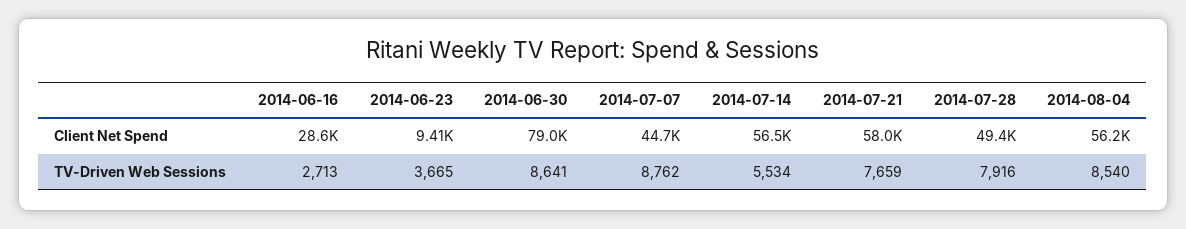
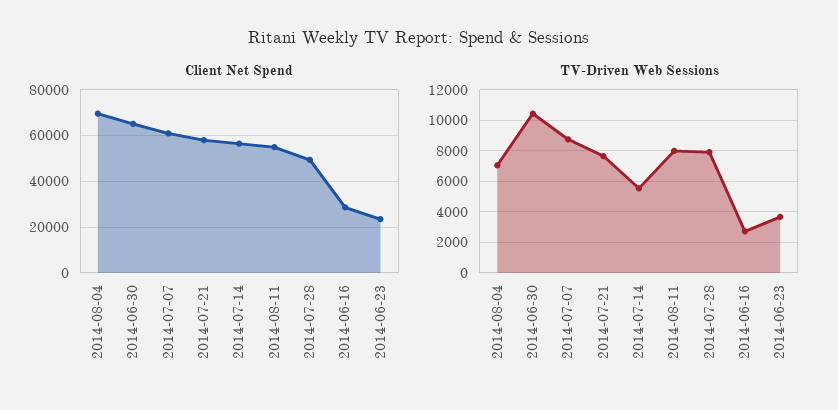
  {
    "Client Net Spend": {
      "2014-06-16": 28600,
-     "2014-06-23": 9410,
+     "2014-06-23": 25000,
-     "2014-06-30": 79000,
+     "2014-06-30": 65000,
-     "2014-07-07": 44700,
+     "2014-07-07": 60000,
      "2014-07-14": 56500,
      "2014-07-21": 58000,
      "2014-07-28": 49400,
-     "2014-08-04": 56200
+     "2014-08-04": 70000,
+     "2014-08-11": 55000
    },
    "TV-Driven Web Sessions": {
      "2014-06-16": 2713,
      "2014-06-23": 3665,
-     "2014-06-30": 8641,
+     "2014-06-30": 10500,
      "2014-07-07": 8762,
      "2014-07-14": 5534,
      "2014-07-21": 7659,
      "2014-07-28": 7916,
-     "2014-08-04": 8540
+     "2014-08-04": 7000,
+     "2014-08-11": 8000
    }
  }

